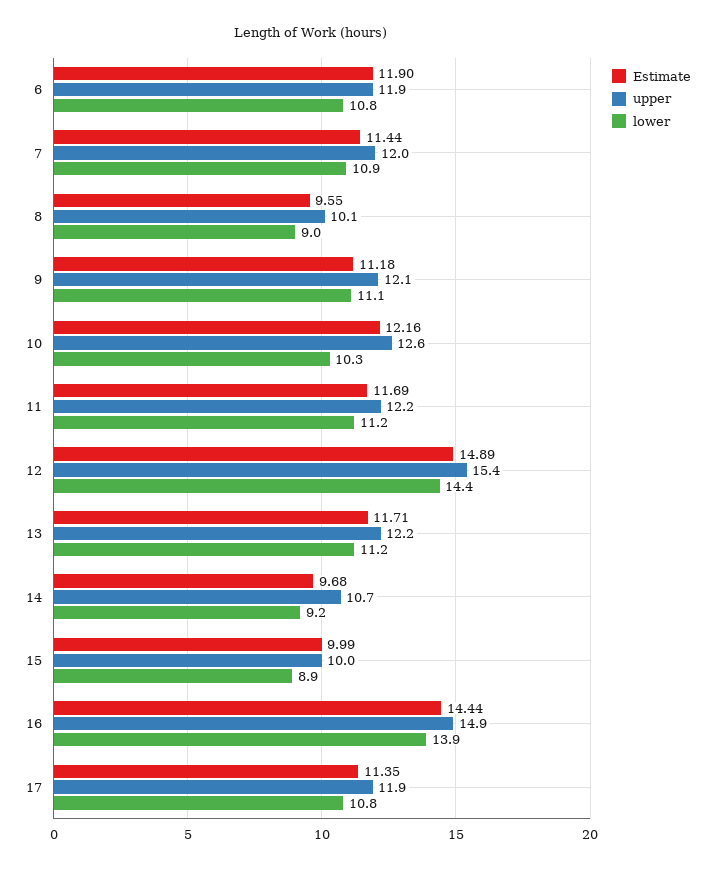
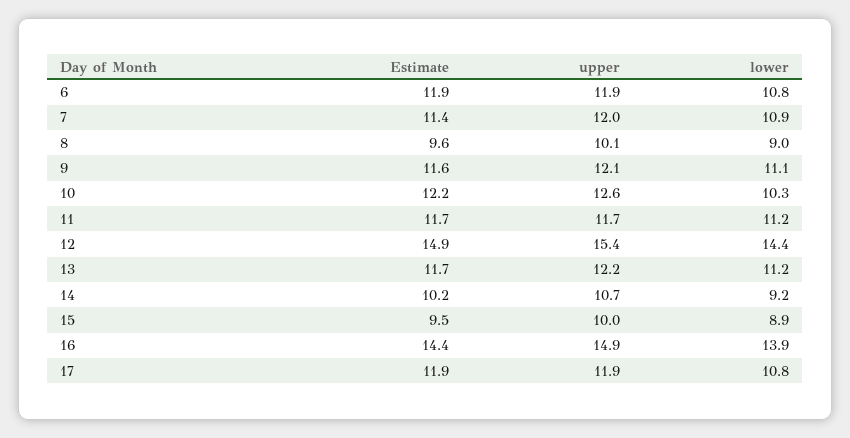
  {
    "Estimate": {
      "6": 11.9,
      "7": 11.44,
      "8": 9.55,
-     "9": 11.18,
+     "9": 11.6,
      "10": 12.16,
      "11": 11.69,
      "12": 14.89,
      "13": 11.71,
-     "14": 9.68,
+     "14": 10.2,
-     "15": 9.99,
+     "15": 9.5,
      "16": 14.44,
-     "17": 11.35
+     "17": 11.9
    },
    "upper": {
      "6": 11.9,
      "7": 12,
      "8": 10.1,
      "9": 12.1,
      "10": 12.6,
-     "11": 12.2,
+     "11": 11.7,
      "12": 15.4,
      "13": 12.2,
      "14": 10.7,
      "15": 10,
      "16": 14.9,
      "17": 11.9
    },
    "lower": {
      "6": 10.8,
      "7": 10.9,
      "8": 9,
      "9": 11.1,
      "10": 10.3,
      "11": 11.2,
      "12": 14.4,
      "13": 11.2,
      "14": 9.2,
      "15": 8.9,
      "16": 13.9,
      "17": 10.8
    }
  }

